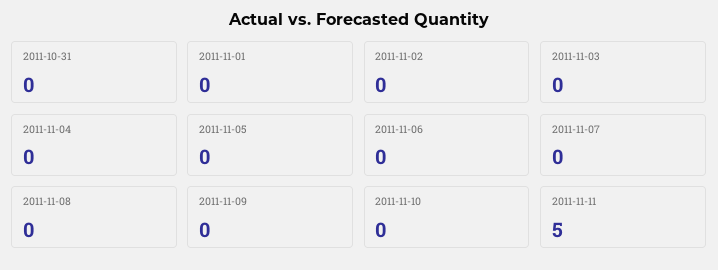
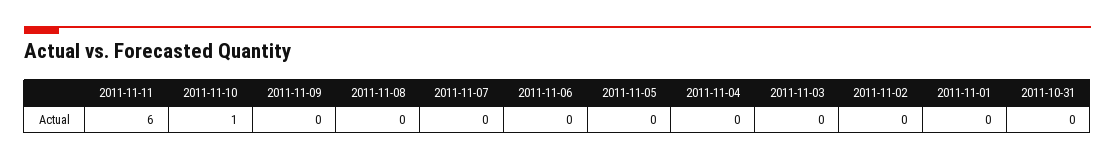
  {
    "2011-10-31": 0,
    "2011-11-01": 0,
    "2011-11-02": 0,
    "2011-11-03": 0,
    "2011-11-04": 0,
    "2011-11-05": 0,
    "2011-11-06": 0,
    "2011-11-07": 0,
    "2011-11-08": 0,
    "2011-11-09": 0,
-   "2011-11-10": 0,
+   "2011-11-10": 1,
-   "2011-11-11": 5
+   "2011-11-11": 6
  }

